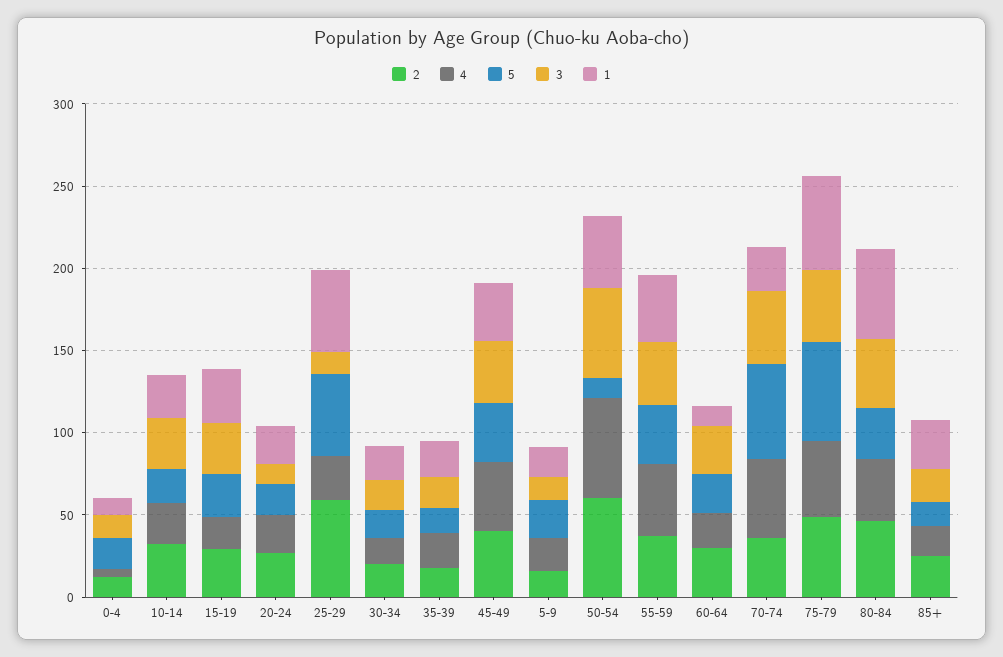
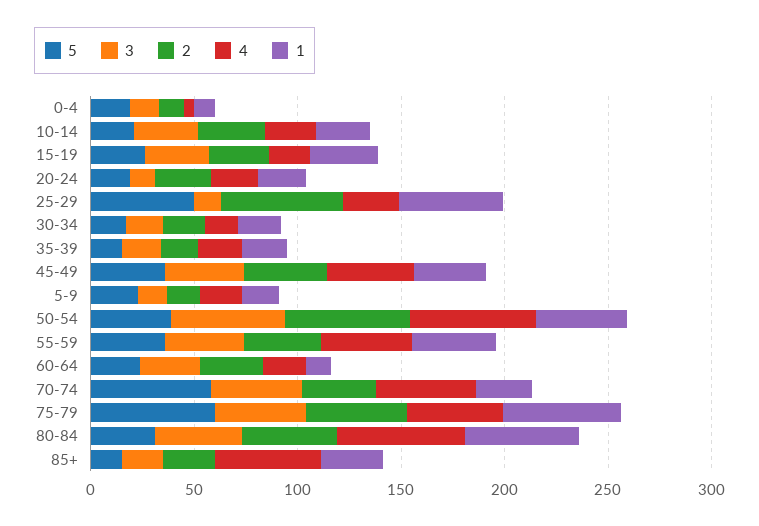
  {
    "2": {
      "0-4": 10,
      "10-14": 30,
      "15-19": 30,
      "20-24": 30,
      "25-29": 60,
      "30-34": 20,
      "35-39": 20,
      "45-49": 40,
      "5-9": 20,
      "50-54": 60,
      "55-59": 40,
      "60-64": 30,
      "70-74": 40,
      "75-79": 50,
      "80-84": 50,
      "85+": 30
    },
    "4": {
      "0-4": 10,
      "10-14": 30,
      "15-19": 20,
      "20-24": 20,
      "25-29": 30,
      "30-34": 20,
      "35-39": 20,
      "45-49": 40,
      "5-9": 20,
      "50-54": 60,
      "55-59": 40,
      "60-64": 20,
      "70-74": 50,
      "75-79": 50,
-     "80-84": 40,
+     "80-84": 60,
-     "85+": 20
+     "85+": 50
    },
    "5": {
      "0-4": 20,
      "10-14": 20,
      "15-19": 30,
      "20-24": 20,
      "25-29": 50,
      "30-34": 20,
      "35-39": 20,
      "45-49": 40,
      "5-9": 20,
-     "50-54": 10,
+     "50-54": 40,
      "55-59": 40,
      "60-64": 20,
      "70-74": 60,
      "75-79": 60,
      "80-84": 30,
      "85+": 20
    },
    "3": {
      "0-4": 10,
      "10-14": 30,
      "15-19": 30,
      "20-24": 10,
      "25-29": 10,
      "30-34": 20,
      "35-39": 20,
      "45-49": 40,
      "5-9": 10,
      "50-54": 60,
      "55-59": 40,
      "60-64": 30,
      "70-74": 40,
      "75-79": 40,
      "80-84": 40,
      "85+": 20
    },
    "1": {
      "0-4": 10,
      "10-14": 30,
      "15-19": 30,
      "20-24": 20,
      "25-29": 50,
      "30-34": 20,
      "35-39": 20,
      "45-49": 40,
      "5-9": 20,
      "50-54": 40,
      "55-59": 40,
      "60-64": 10,
      "70-74": 30,
      "75-79": 60,
      "80-84": 60,
      "85+": 30
    }
  }

